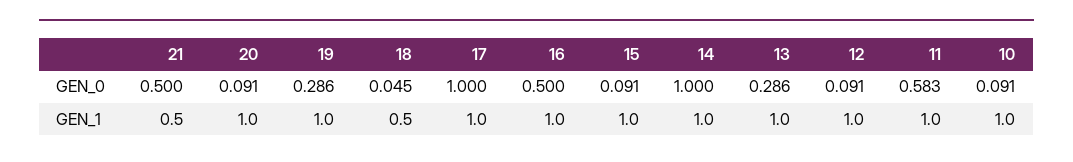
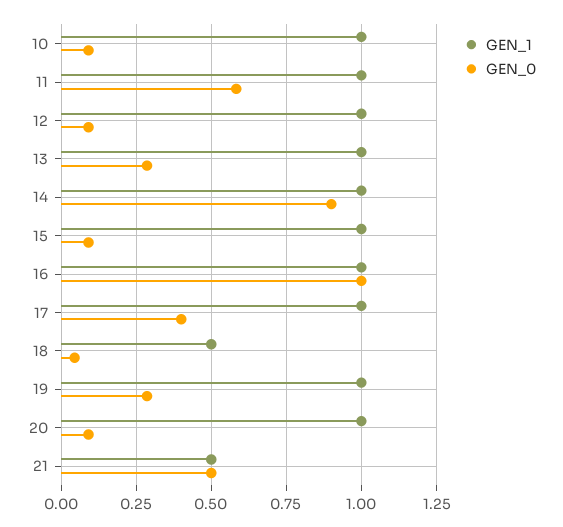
  {
    "GEN_0": {
      "21": 0.5,
      "20": 0.091,
      "19": 0.286,
      "18": 0.045,
-     "17": 1,
+     "17": 0.4,
-     "16": 0.5,
+     "16": 1,
      "15": 0.091,
-     "14": 1,
+     "14": 0.9,
      "13": 0.286,
      "12": 0.091,
      "11": 0.583,
      "10": 0.091
    },
    "GEN_1": {
      "21": 0.5,
      "20": 1,
      "19": 1,
      "18": 0.5,
      "17": 1,
      "16": 1,
      "15": 1,
      "14": 1,
      "13": 1,
      "12": 1,
      "11": 1,
      "10": 1
    }
  }

